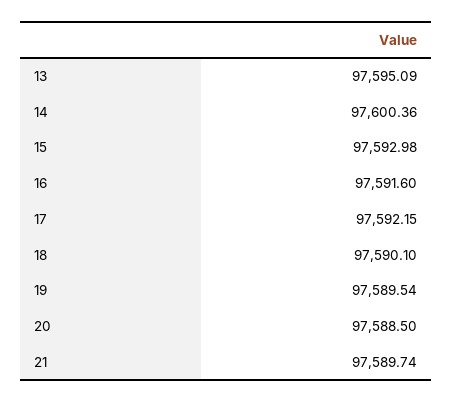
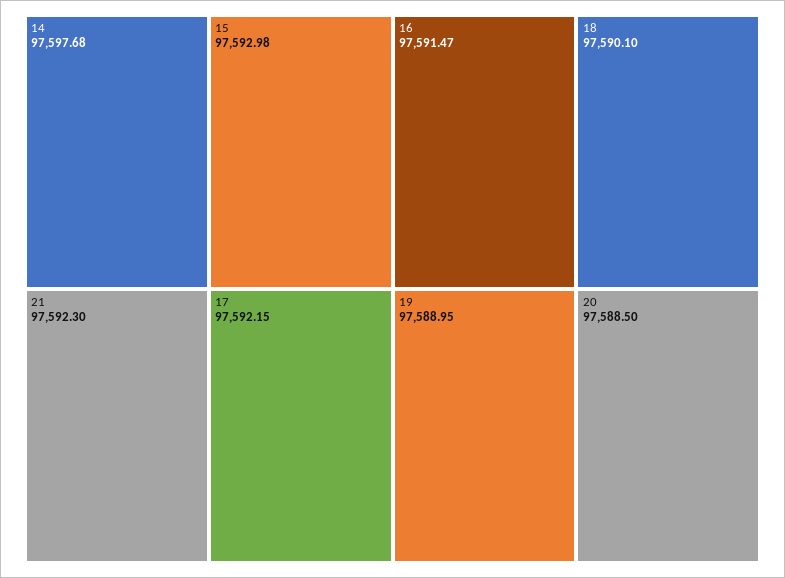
  {
-   "13": 97595.09,
-   "14": 97600.36,
+   "14": 97597.68,
    "15": 97592.98,
-   "16": 97591.6,
+   "16": 97591.47,
    "17": 97592.15,
    "18": 97590.1,
-   "19": 97589.54,
+   "19": 97588.95,
    "20": 97588.5,
-   "21": 97589.74
+   "21": 97592.3
  }

